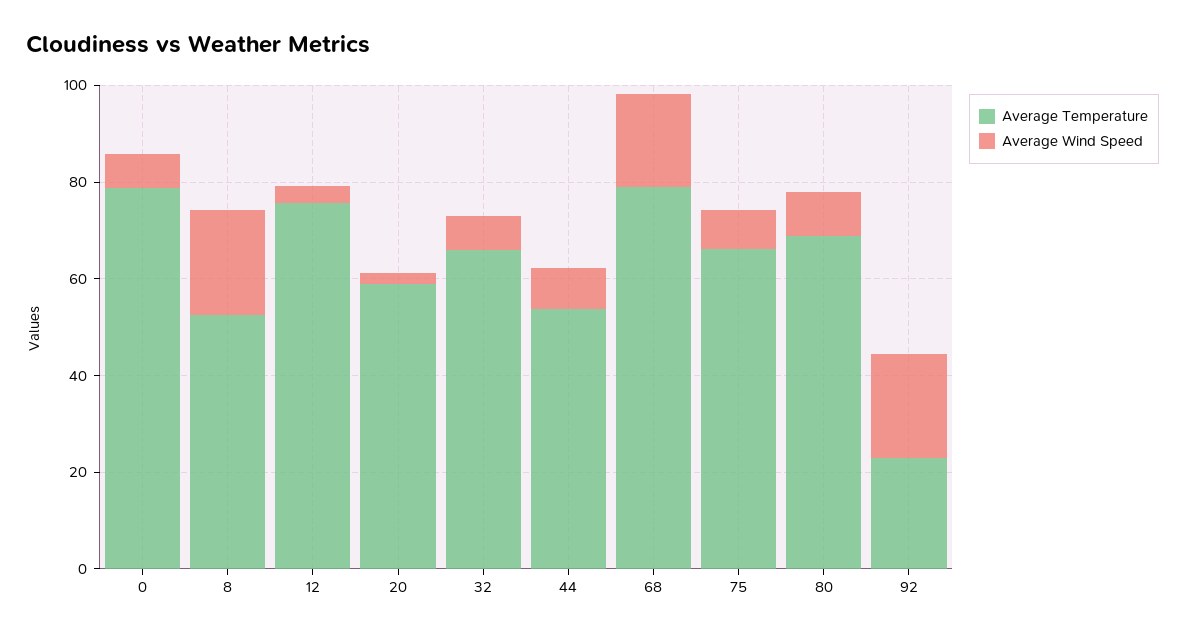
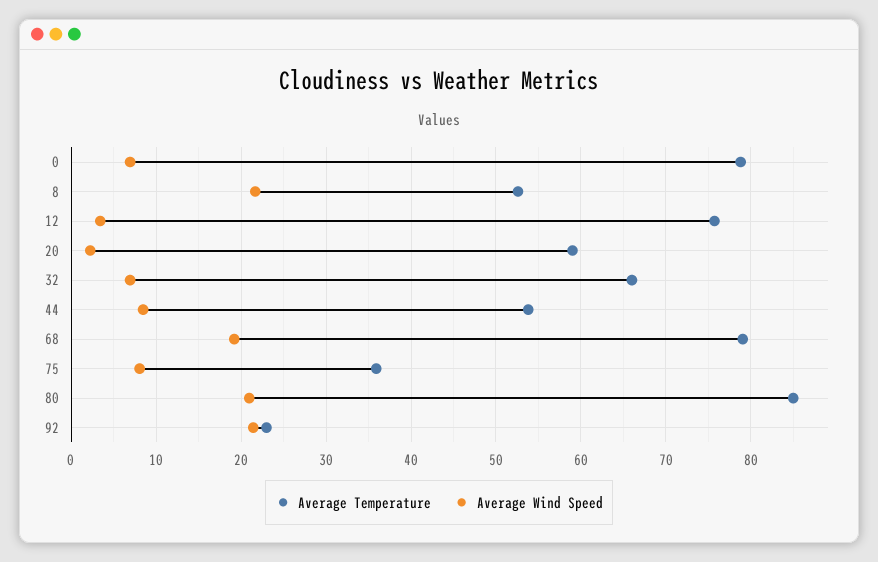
  {
    "Average Temperature": {
      "0": 79,
      "8": 53,
      "12": 76,
      "20": 59,
      "32": 66,
      "44": 54,
      "68": 79,
-     "75": 65,
+     "75": 36,
-     "80": 70,
+     "80": 85,
      "92": 23
    },
    "Average Wind Speed": {
      "0": 7,
      "8": 22,
      "12": 3,
      "20": 2,
      "32": 7,
      "44": 8,
      "68": 19,
      "75": 8,
-     "80": 10,
+     "80": 21,
      "92": 21
    }
  }

